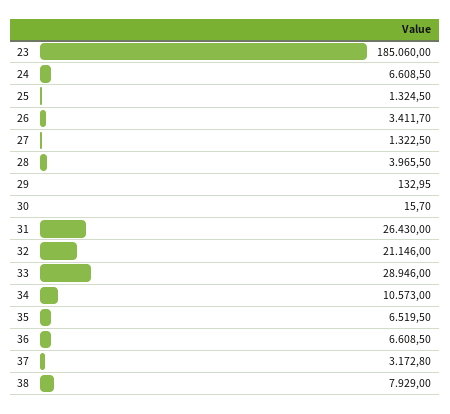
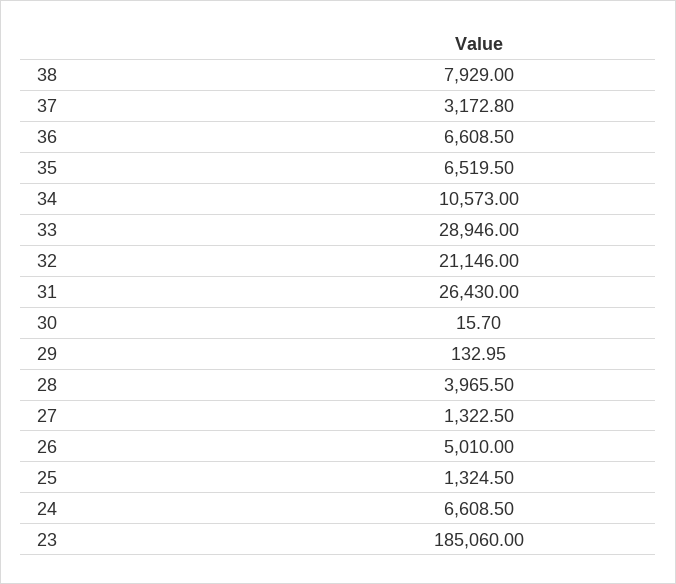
  {
    "23": 185060,
    "24": 6608.5,
    "25": 1324.5,
-   "26": 3411.7,
+   "26": 5010,
    "27": 1322.5,
    "28": 3965.5,
    "29": 132.95,
    "30": 15.7,
    "31": 26430,
    "32": 21146,
    "33": 28946,
    "34": 10573,
    "35": 6519.5,
    "36": 6608.5,
    "37": 3172.8,
    "38": 7929
  }

